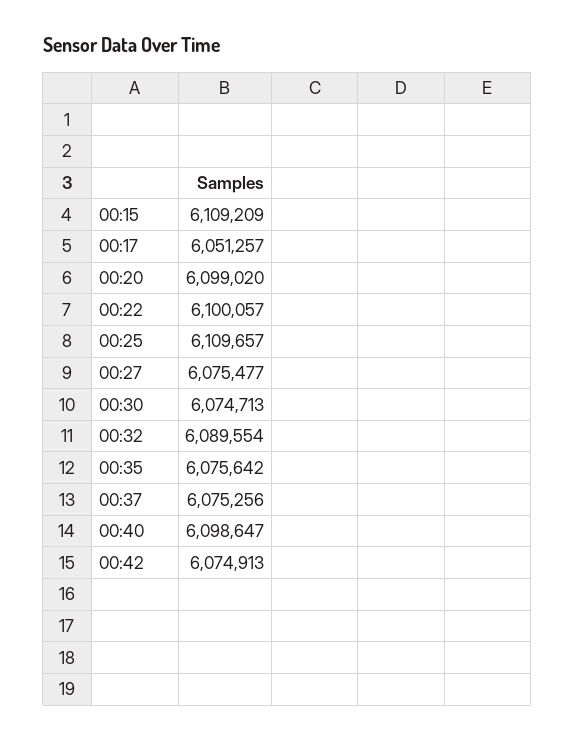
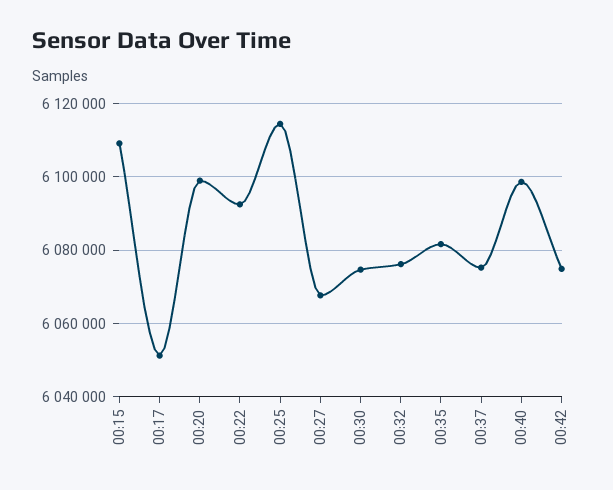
  {
    "00:15": 6109209,
    "00:17": 6051257,
    "00:20": 6099020,
-   "00:22": 6100057,
+   "00:22": 6092000,
-   "00:25": 6109657,
+   "00:25": 6114000,
-   "00:27": 6075477,
+   "00:27": 6068000,
    "00:30": 6074713,
-   "00:32": 6089554,
+   "00:32": 6076000,
-   "00:35": 6075642,
+   "00:35": 6082000,
    "00:37": 6075256,
    "00:40": 6098647,
    "00:42": 6074913
  }

